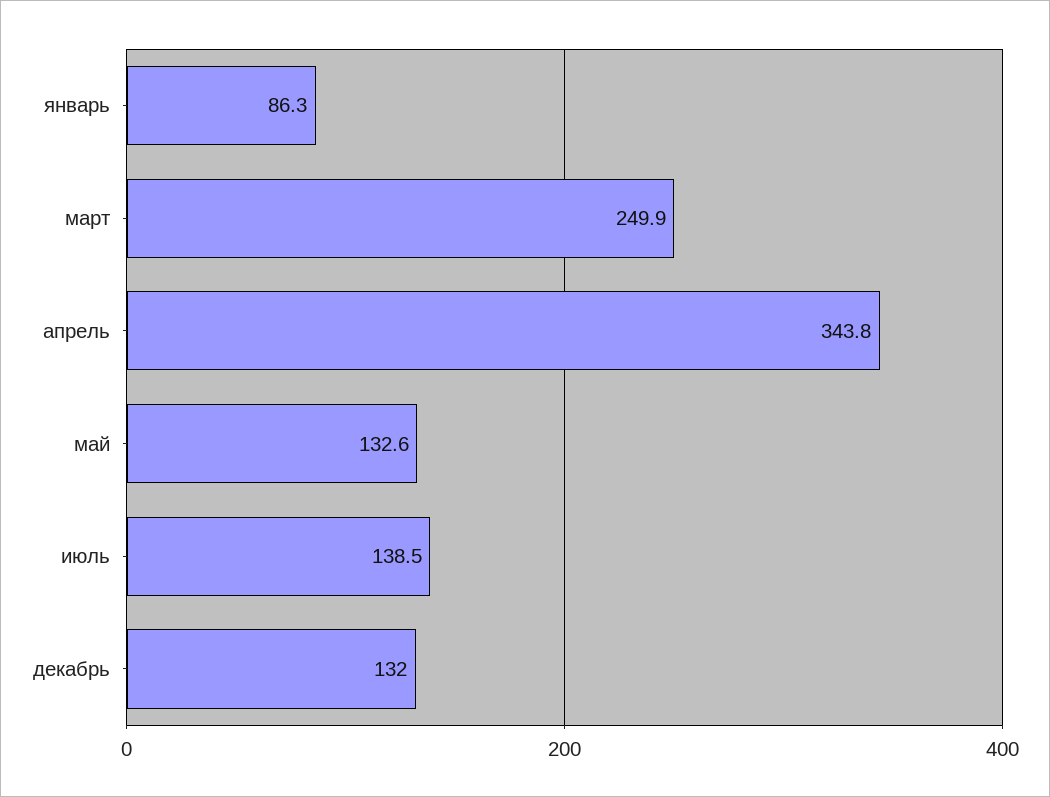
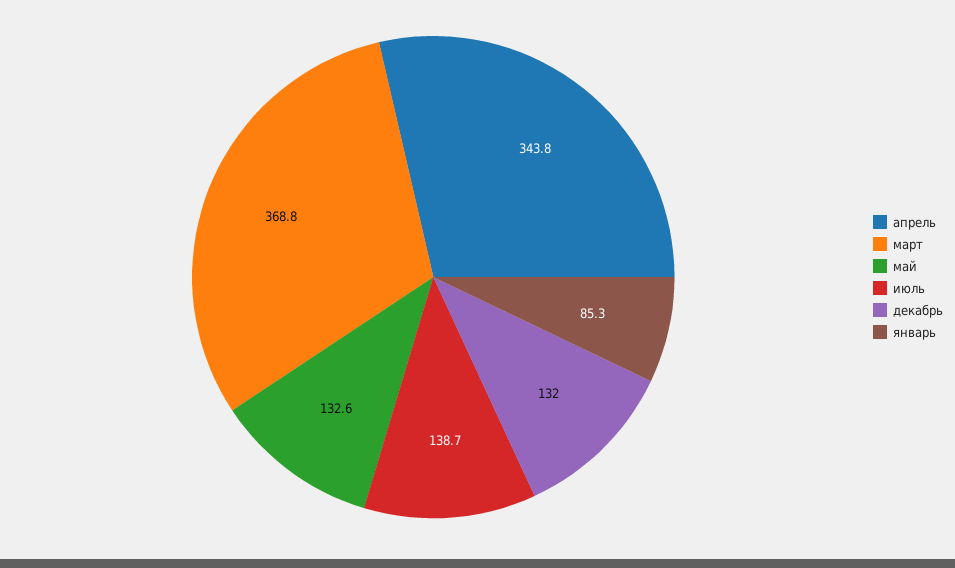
  {
-   "январь": 86.3,
+   "январь": 85.3,
-   "март": 249.9,
+   "март": 368.8,
    "апрель": 343.8,
    "май": 132.6,
-   "июль": 138.5,
+   "июль": 138.7,
    "декабрь": 132
  }

